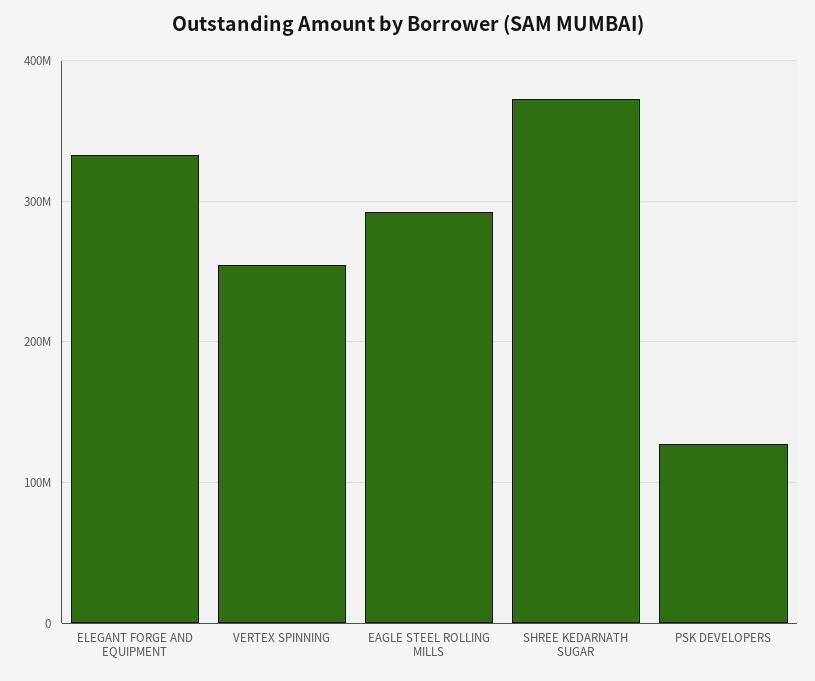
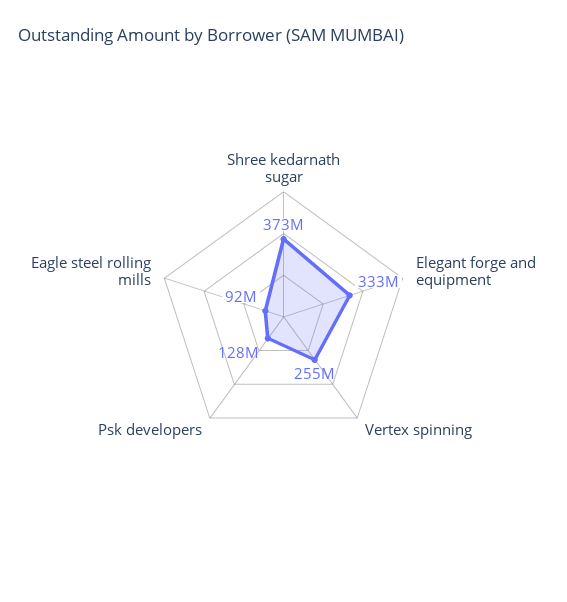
  {
    "ELEGANT FORGE AND EQUIPMENT": 333000000,
    "VERTEX SPINNING": 255000000,
-   "EAGLE STEEL ROLLING MILLS": 290000000,
+   "EAGLE STEEL ROLLING MILLS": 92000000,
    "SHREE KEDARNATH SUGAR": 373000000,
    "PSK DEVELOPERS": 128000000
  }

